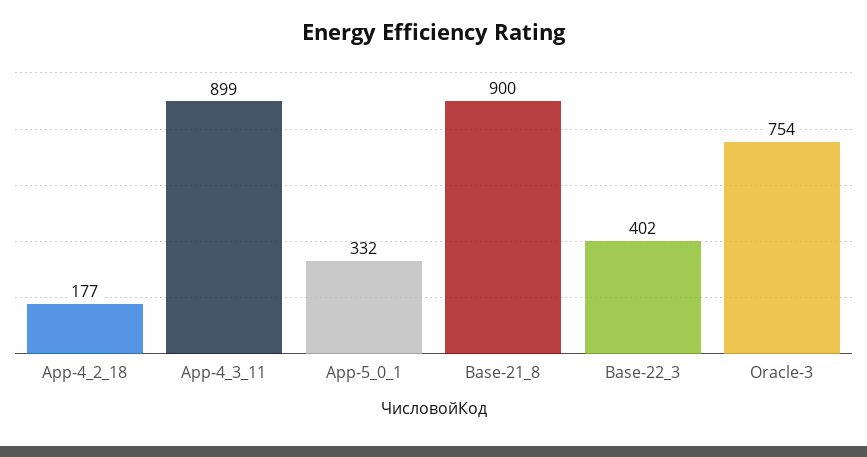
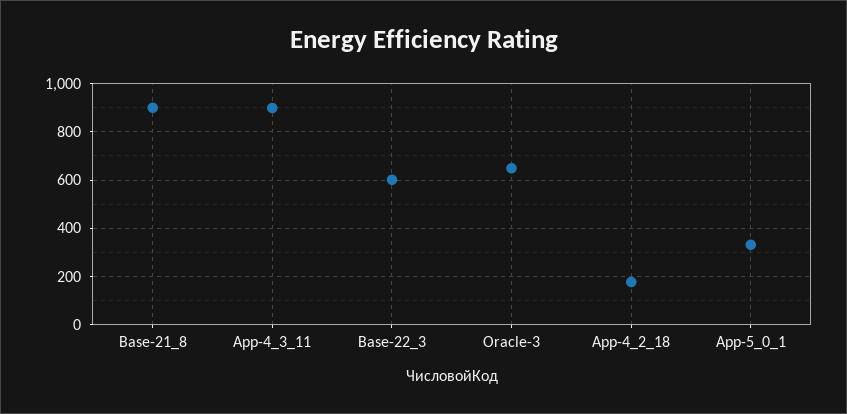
  {
    "App-4_2_18": 177,
    "App-4_3_11": 899,
    "App-5_0_1": 332,
    "Base-21_8": 900,
-   "Base-22_3": 402,
+   "Base-22_3": 600,
-   "Oracle-3": 754
+   "Oracle-3": 650
  }

